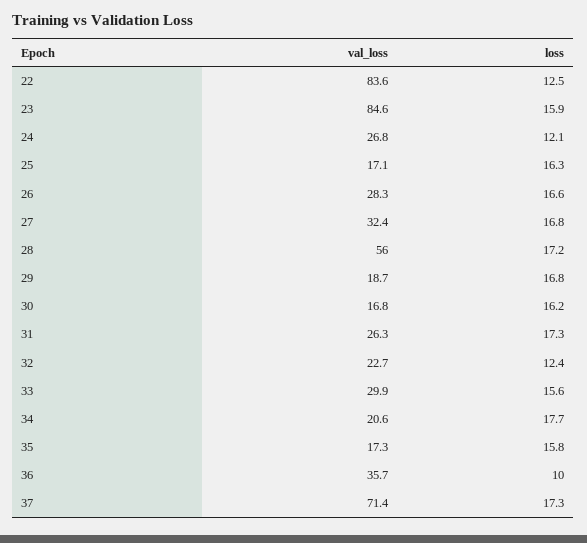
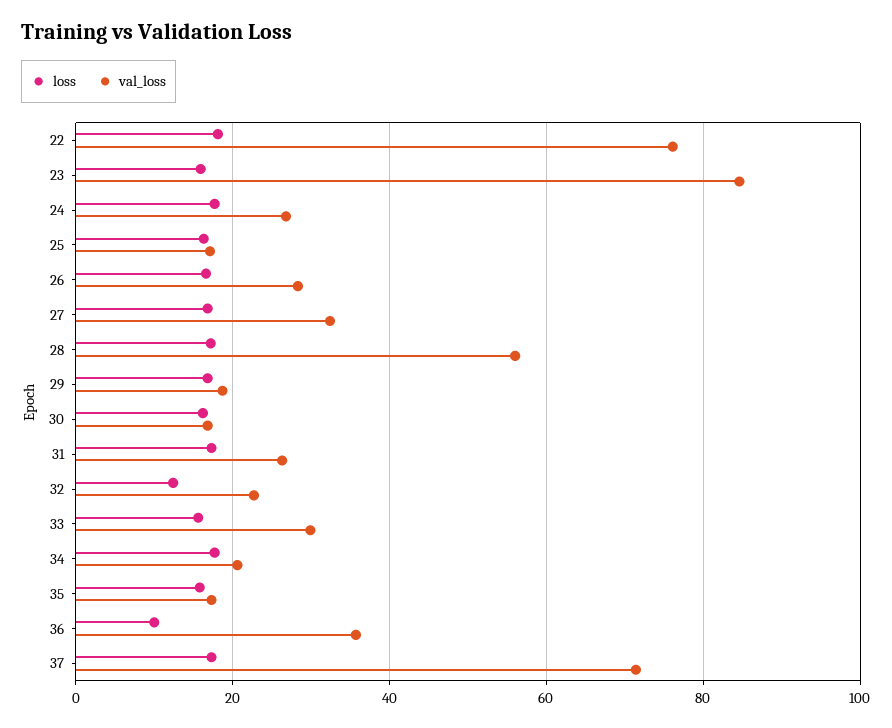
  {
    "val_loss": {
-     "22": 83.6,
+     "22": 76,
      "23": 84.6,
      "24": 26.8,
      "25": 17.1,
      "26": 28.3,
      "27": 32.4,
      "28": 56,
      "29": 18.7,
      "30": 16.8,
      "31": 26.3,
      "32": 22.7,
      "33": 29.9,
      "34": 20.6,
      "35": 17.3,
      "36": 35.7,
      "37": 71.4
    },
    "loss": {
-     "22": 12.5,
+     "22": 18,
      "23": 15.9,
-     "24": 12.1,
+     "24": 18,
      "25": 16.3,
      "26": 16.6,
      "27": 16.8,
      "28": 17.2,
      "29": 16.8,
      "30": 16.2,
      "31": 17.3,
      "32": 12.4,
      "33": 15.6,
      "34": 17.7,
      "35": 15.8,
      "36": 10,
      "37": 17.3
    }
  }

